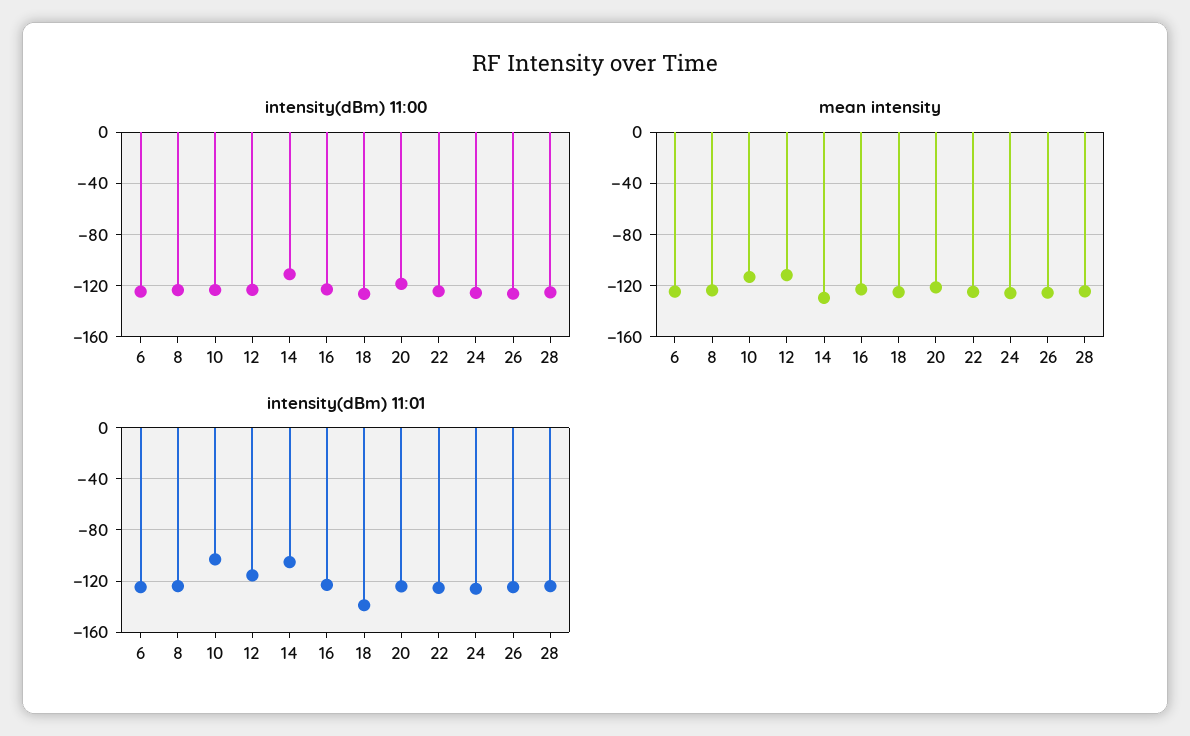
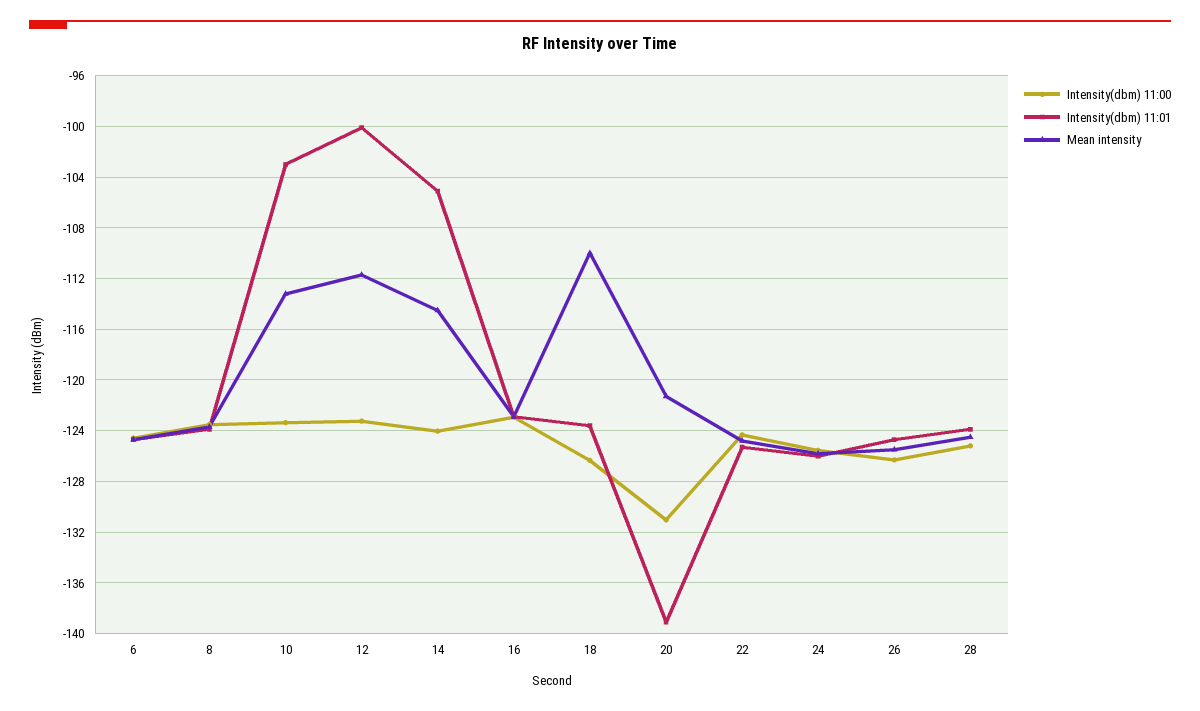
  {
    "intensity(dBm) 11:00": {
      "6": -124.5,
      "8": -123.5,
      "10": -123.5,
      "12": -123.5,
-     "14": -110,
+     "14": -124,
      "16": -123,
      "18": -126.5,
-     "20": -120,
+     "20": -131,
      "22": -124.5,
      "24": -125.5,
      "26": -126.5,
      "28": -125
    },
    "mean intensity": {
      "6": -124.5,
      "8": -123.5,
      "10": -113,
      "12": -111.5,
-     "14": -130,
+     "14": -114.5,
      "16": -123,
-     "18": -125,
+     "18": -110,
      "20": -121.5,
      "22": -125,
      "24": -126,
      "26": -125.5,
      "28": -124.5
    },
    "intensity(dBm) 11:01": {
      "6": -124.5,
      "8": -124,
      "10": -103,
-     "12": -115,
+     "12": -100,
      "14": -105,
      "16": -123,
-     "18": -140,
+     "18": -123.5,
-     "20": -125,
+     "20": -139,
      "22": -125.5,
      "24": -126,
      "26": -124.5,
      "28": -124
    }
  }

